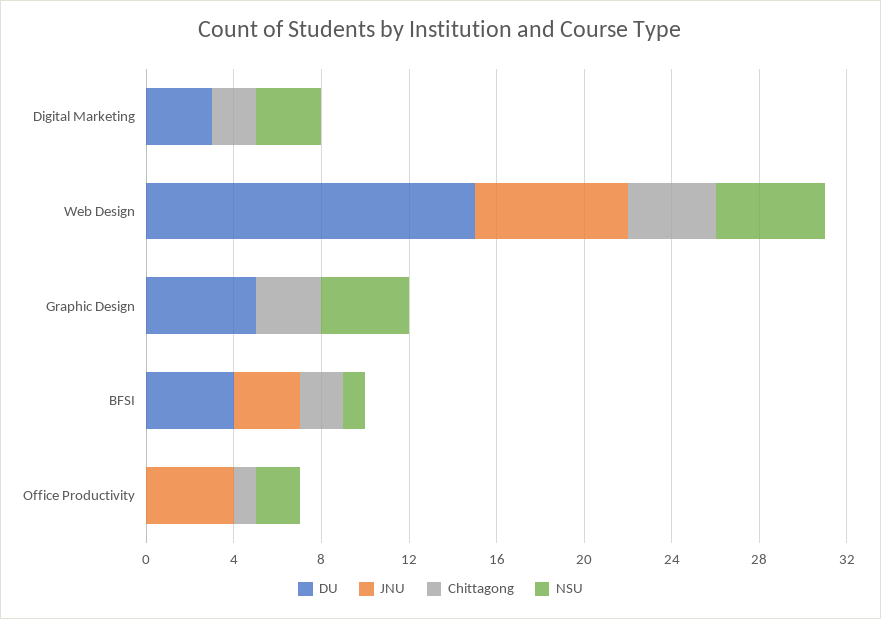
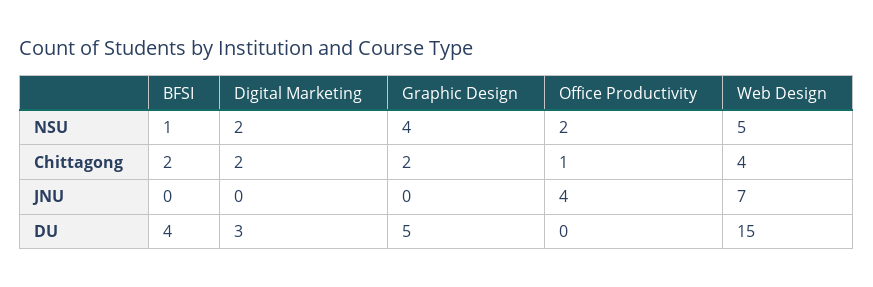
  {
    "DU": {
      "Digital Marketing": 3,
      "Web Design": 15,
      "Graphic Design": 5,
      "BFSI": 4,
      "Office Productivity": 0
    },
    "JNU": {
      "Digital Marketing": 0,
      "Web Design": 7,
      "Graphic Design": 0,
-     "BFSI": 3,
+     "BFSI": 0,
      "Office Productivity": 4
    },
    "Chittagong": {
      "Digital Marketing": 2,
      "Web Design": 4,
-     "Graphic Design": 3,
+     "Graphic Design": 2,
      "BFSI": 2,
      "Office Productivity": 1
    },
    "NSU": {
-     "Digital Marketing": 3,
+     "Digital Marketing": 2,
      "Web Design": 5,
      "Graphic Design": 4,
      "BFSI": 1,
      "Office Productivity": 2
    }
  }

